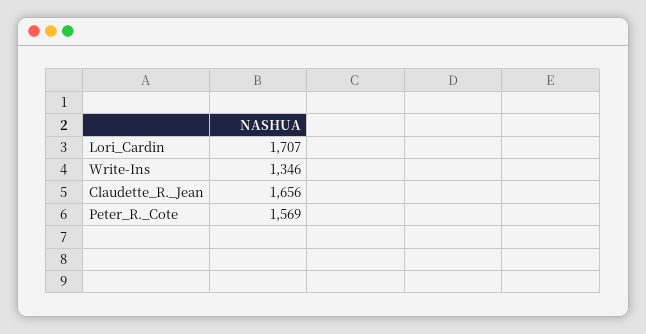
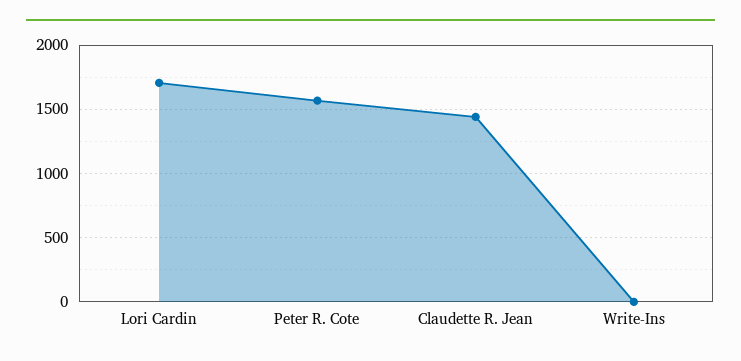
  {
    "Lori_Cardin": 1707,
-   "Write-Ins": 1346,
+   "Write-Ins": 0,
-   "Claudette_R._Jean": 1656,
+   "Claudette_R._Jean": 1450,
    "Peter_R._Cote": 1569
  }

